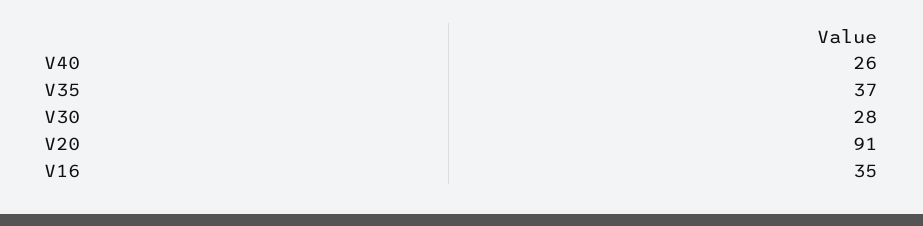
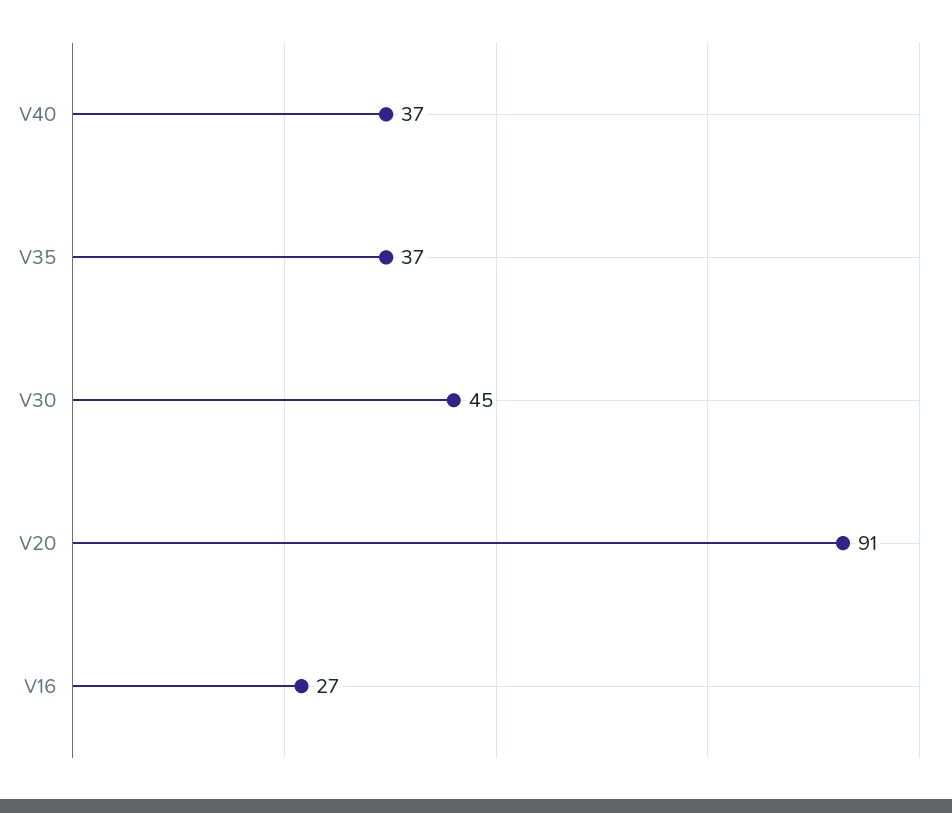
  {
-   "V40": 26,
+   "V40": 37,
    "V35": 37,
-   "V30": 28,
+   "V30": 45,
    "V20": 91,
-   "V16": 35
+   "V16": 27
  }

